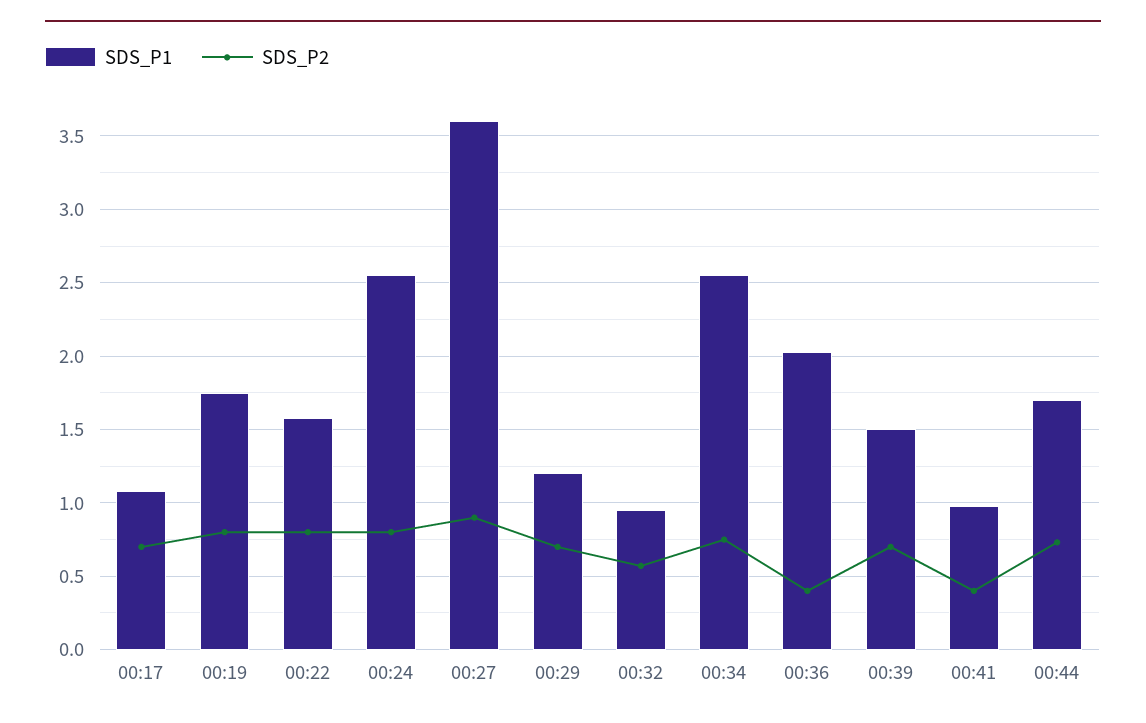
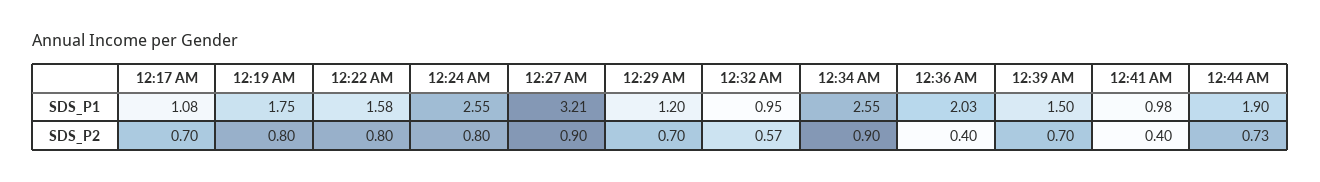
  {
    "SDS_P1": {
      "00:17": 1.08,
      "00:19": 1.75,
      "00:22": 1.58,
      "00:24": 2.55,
-     "00:27": 3.6,
+     "00:27": 3.21,
      "00:29": 1.2,
      "00:32": 0.95,
      "00:34": 2.55,
      "00:36": 2.03,
      "00:39": 1.5,
      "00:41": 0.98,
-     "00:44": 1.7
+     "00:44": 1.9
    },
    "SDS_P2": {
      "00:17": 0.7,
      "00:19": 0.8,
      "00:22": 0.8,
      "00:24": 0.8,
      "00:27": 0.9,
      "00:29": 0.7,
      "00:32": 0.57,
-     "00:34": 0.75,
+     "00:34": 0.9,
      "00:36": 0.4,
      "00:39": 0.7,
      "00:41": 0.4,
      "00:44": 0.73
    }
  }

